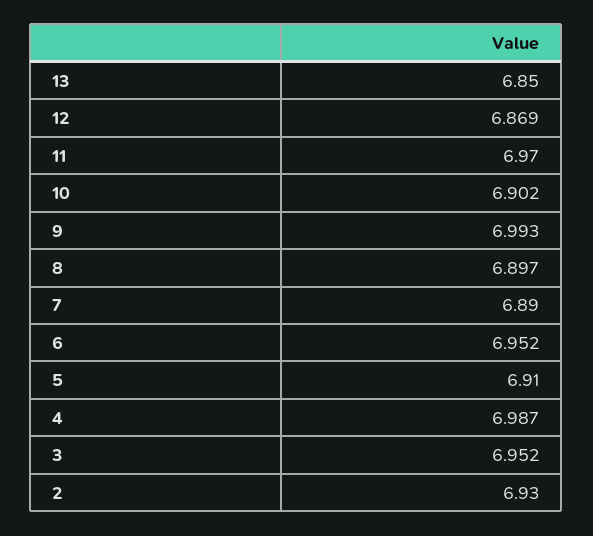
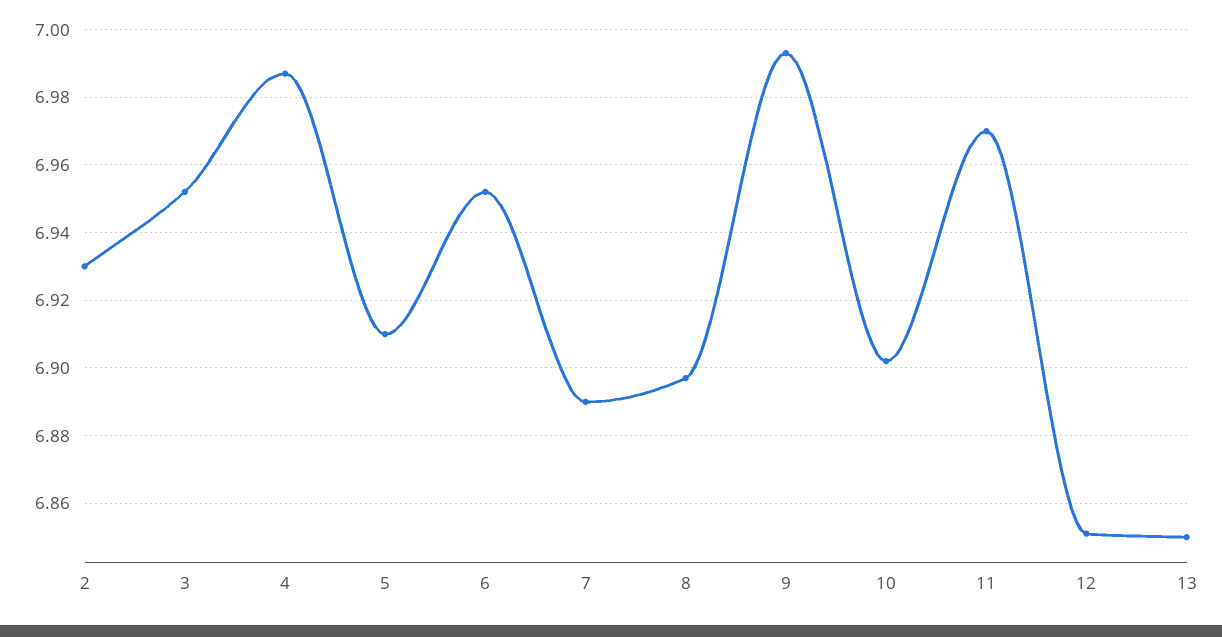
  {
    "13": 6.85,
-   "12": 6.869,
+   "12": 6.85,
    "11": 6.97,
    "10": 6.902,
    "9": 6.993,
    "8": 6.897,
    "7": 6.89,
    "6": 6.952,
    "5": 6.91,
    "4": 6.987,
    "3": 6.952,
    "2": 6.93
  }

